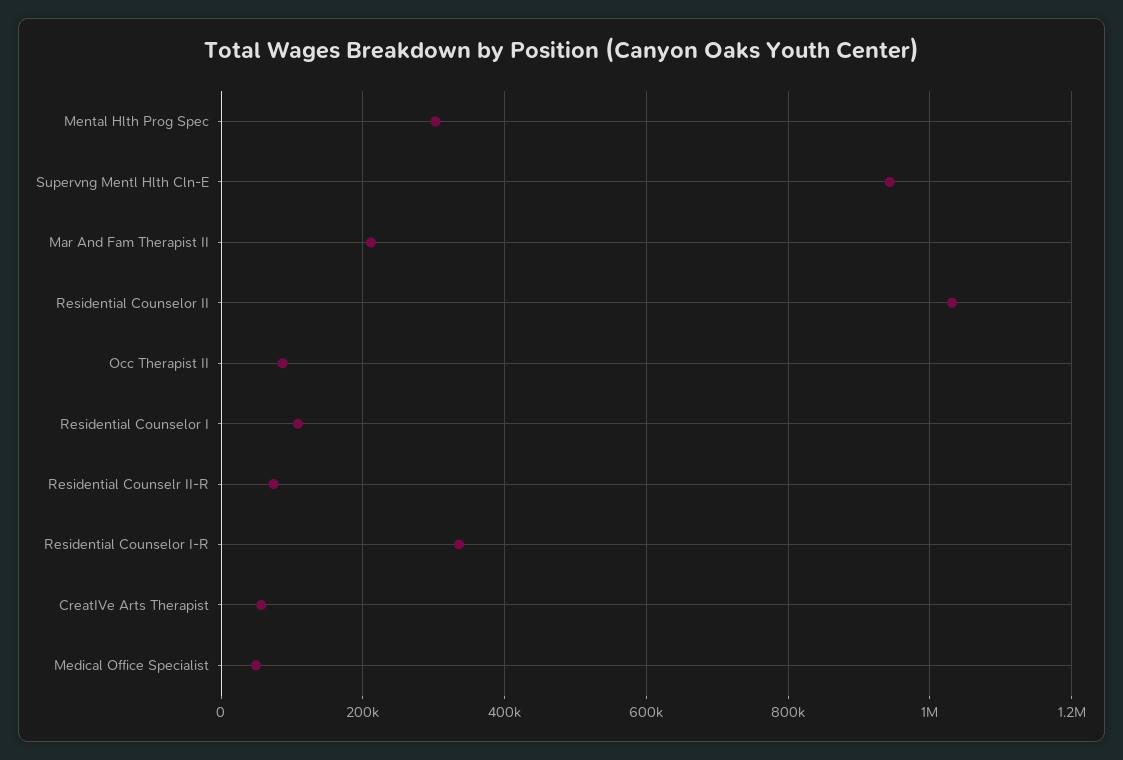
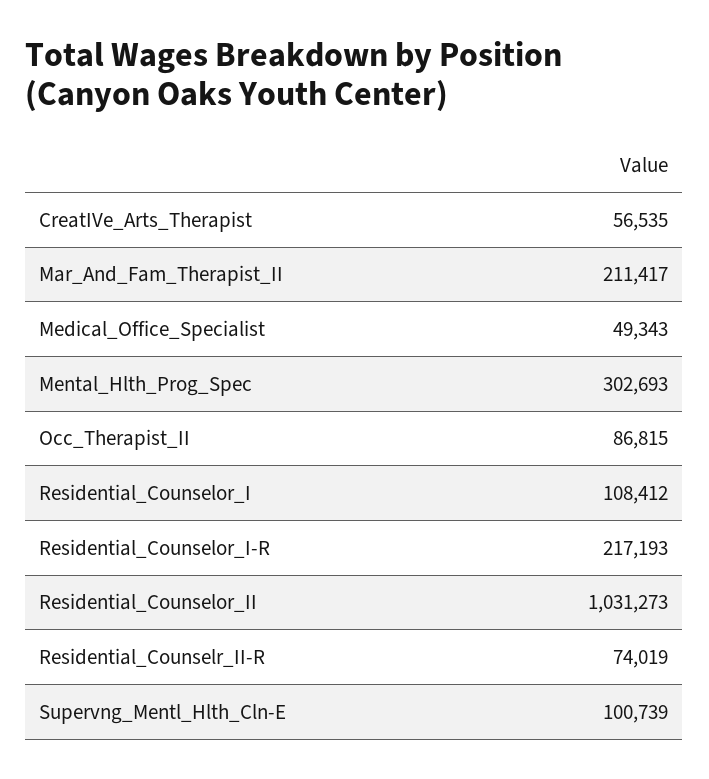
  {
    "Mental Hlth Prog Spec": 302693,
-   "Supervng Mentl Hlth Cln-E": 940000,
+   "Supervng Mentl Hlth Cln-E": 100739,
    "Mar And Fam Therapist II": 211417,
    "Residential Counselor II": 1031273,
    "Occ Therapist II": 86815,
    "Residential Counselor I": 108412,
    "Residential Counselr II-R": 74019,
-   "Residential Counselor I-R": 340000,
+   "Residential Counselor I-R": 217193,
    "CreatIVe Arts Therapist": 56535,
    "Medical Office Specialist": 49343
  }

